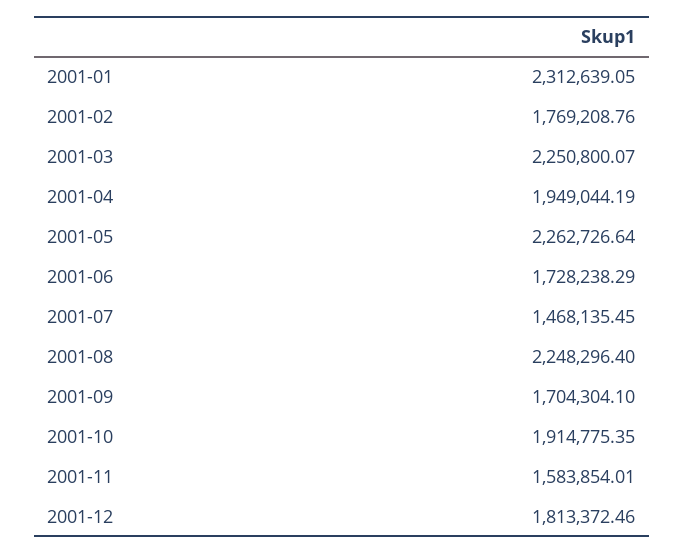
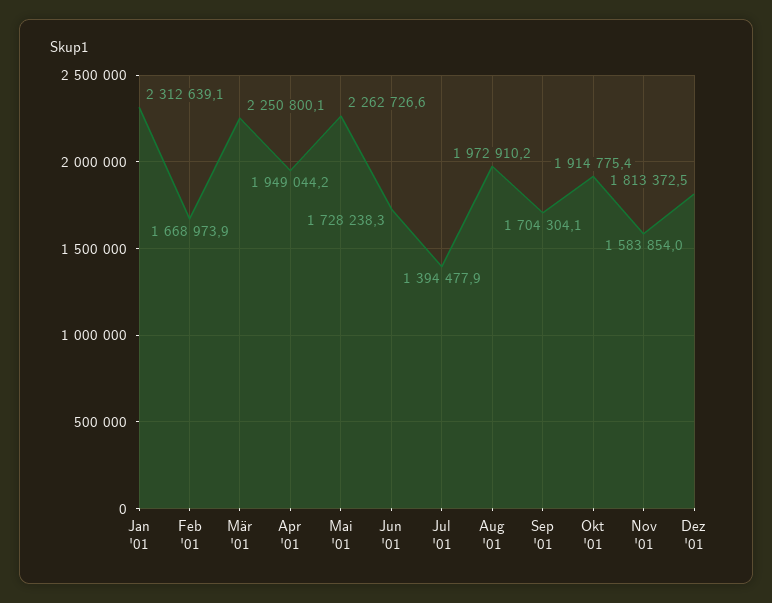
  {
    "2001-01": 2312639.05,
-   "2001-02": 1769208.76,
+   "2001-02": 1668973.9,
    "2001-03": 2250800.07,
    "2001-04": 1949044.19,
    "2001-05": 2262726.64,
    "2001-06": 1728238.29,
-   "2001-07": 1468135.45,
+   "2001-07": 1394477.9,
-   "2001-08": 2248296.4,
+   "2001-08": 1972910.2,
    "2001-09": 1704304.1,
    "2001-10": 1914775.35,
    "2001-11": 1583854.01,
    "2001-12": 1813372.46
  }

